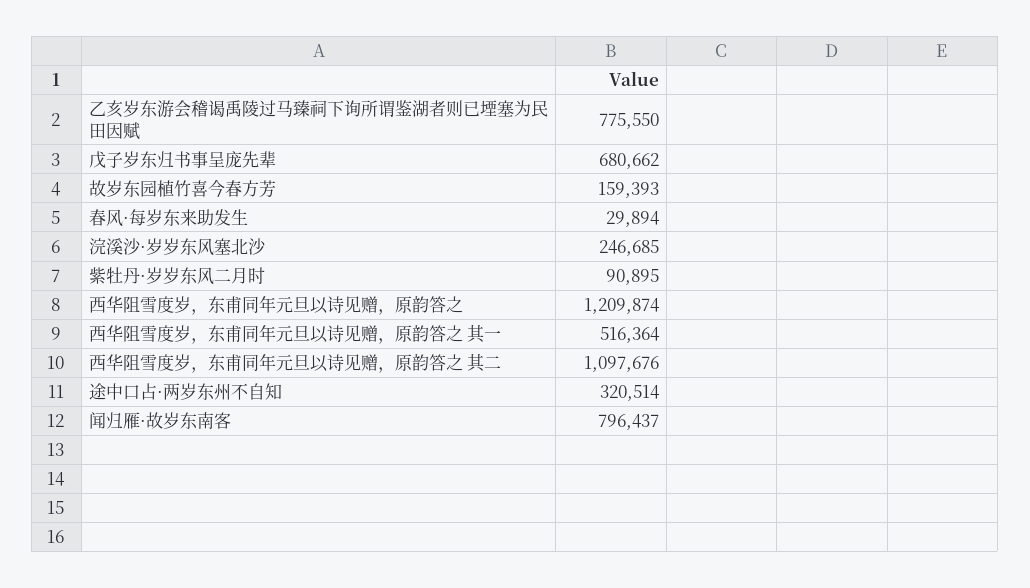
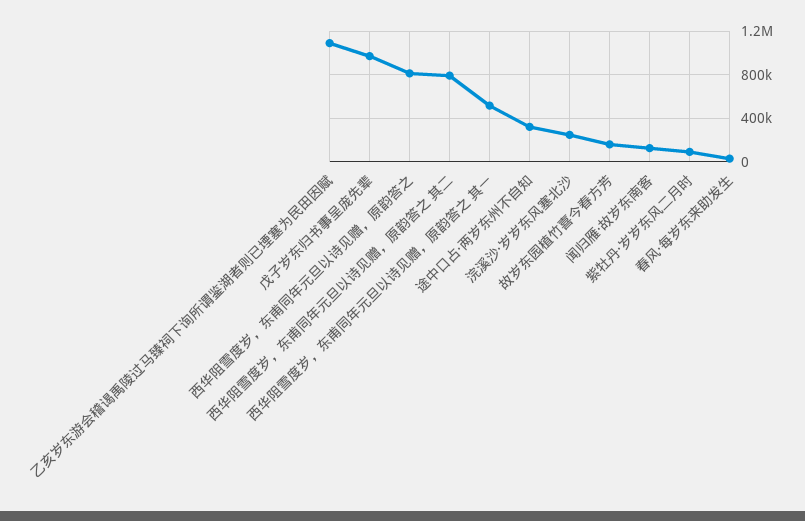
  {
-   "乙亥岁东游会稽谒禹陵过马臻祠下询所谓鉴湖者则已堙塞为民田因赋": 775550,
+   "乙亥岁东游会稽谒禹陵过马臻祠下询所谓鉴湖者则已堙塞为民田因赋": 1100000,
-   "戊子岁东归书事呈庞先辈": 680662,
+   "戊子岁东归书事呈庞先辈": 1000000,
    "故岁东园植竹喜今春方芳": 159393,
    "春风·每岁东来助发生": 29894,
    "浣溪沙·岁岁东风塞北沙": 246685,
    "紫牡丹·岁岁东风二月时": 90895,
-   "西华阻雪度岁，东甫同年元旦以诗见赠，原韵答之": 1209874,
+   "西华阻雪度岁，东甫同年元旦以诗见赠，原韵答之": 800000,
    "西华阻雪度岁，东甫同年元旦以诗见赠，原韵答之 其一": 516364,
-   "西华阻雪度岁，东甫同年元旦以诗见赠，原韵答之 其二": 1097676,
+   "西华阻雪度岁，东甫同年元旦以诗见赠，原韵答之 其二": 800000,
    "途中口占·两岁东州不自知": 320514,
-   "闻归雁·故岁东南客": 796437
+   "闻归雁·故岁东南客": 100000
  }

